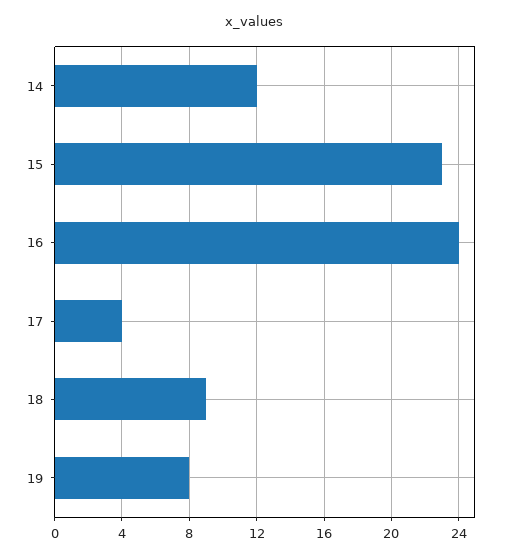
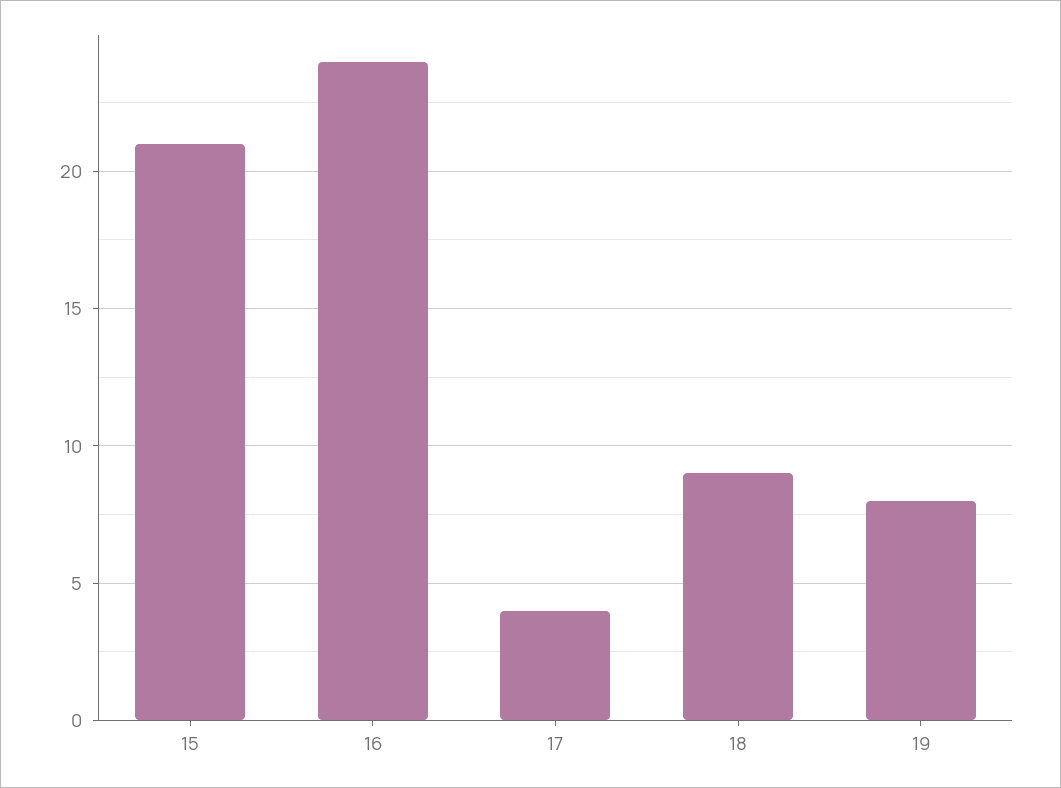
  {
-   "14": 12,
-   "15": 23,
+   "15": 21,
    "16": 24,
    "17": 4,
    "18": 9,
    "19": 8
  }

